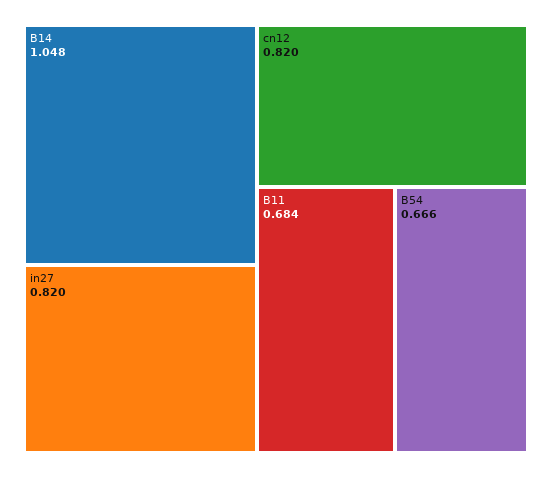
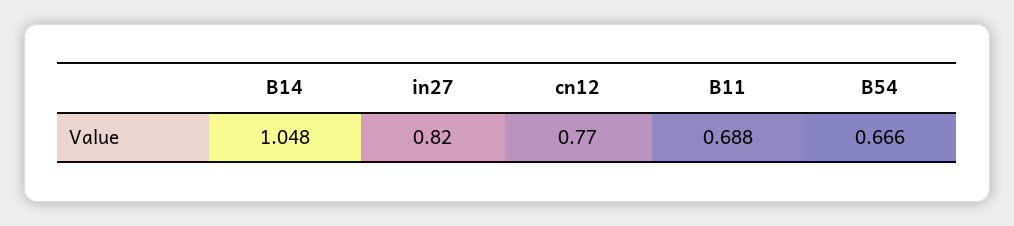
  {
    "B14": 1.048,
    "in27": 0.82,
-   "cn12": 0.82,
+   "cn12": 0.77,
-   "B11": 0.684,
+   "B11": 0.688,
    "B54": 0.666
  }

